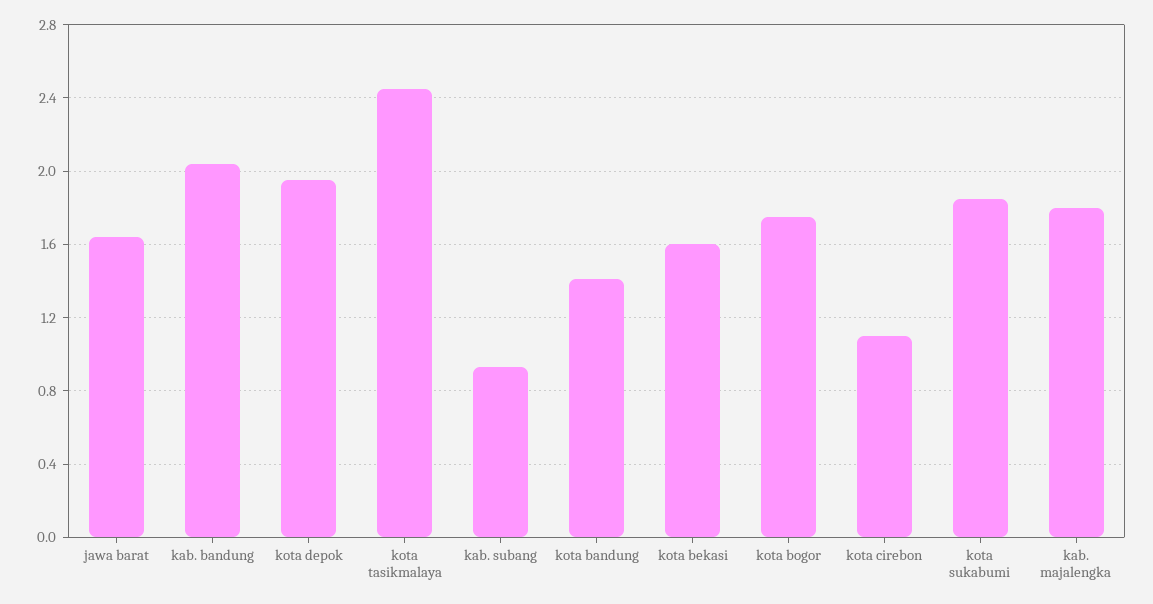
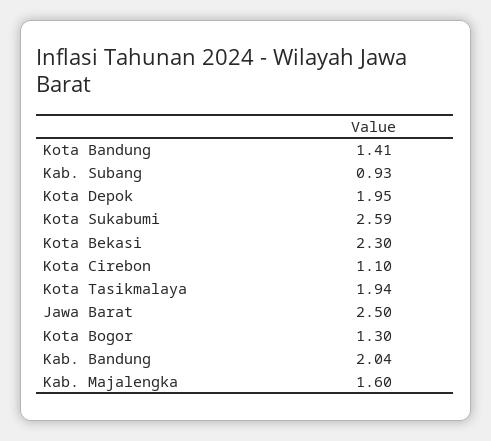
  {
-   "jawa barat": 1.65,
+   "jawa barat": 2.5,
    "kab. bandung": 2.04,
    "kota depok": 1.95,
-   "kota tasikmalaya": 2.45,
+   "kota tasikmalaya": 1.94,
    "kab. subang": 0.93,
    "kota bandung": 1.41,
-   "kota bekasi": 1.6,
+   "kota bekasi": 2.3,
-   "kota bogor": 1.75,
+   "kota bogor": 1.3,
    "kota cirebon": 1.1,
-   "kota sukabumi": 1.85,
+   "kota sukabumi": 2.59,
-   "kab. majalengka": 1.8
+   "kab. majalengka": 1.6
  }

